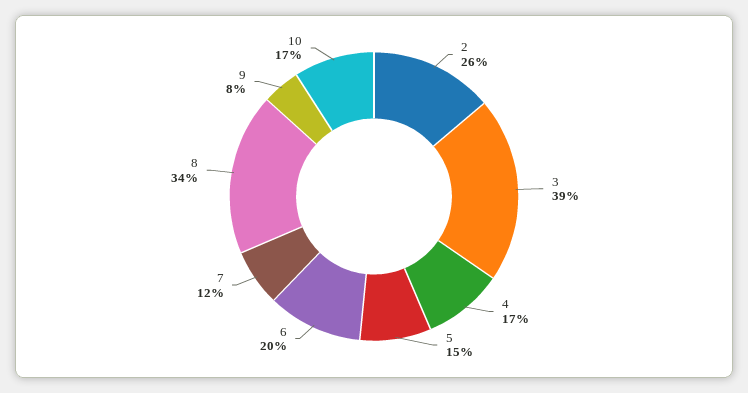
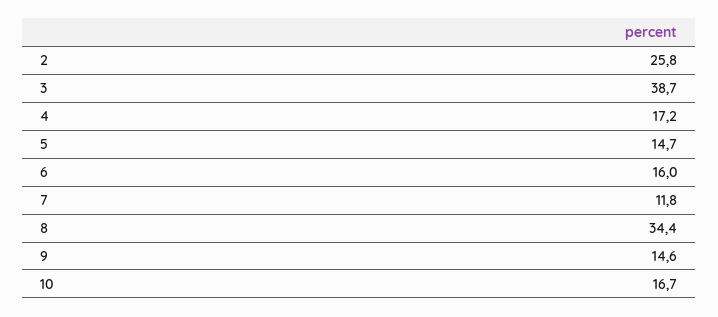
  {
    "2": 25.8,
    "3": 38.7,
    "4": 17.2,
    "5": 14.7,
-   "6": 20,
+   "6": 16,
    "7": 11.8,
    "8": 34.4,
-   "9": 8,
+   "9": 14.6,
    "10": 16.7
  }

